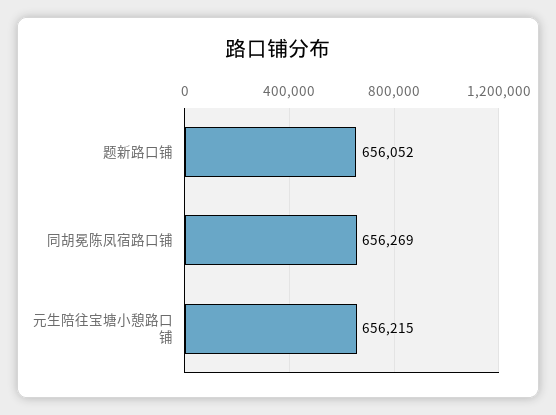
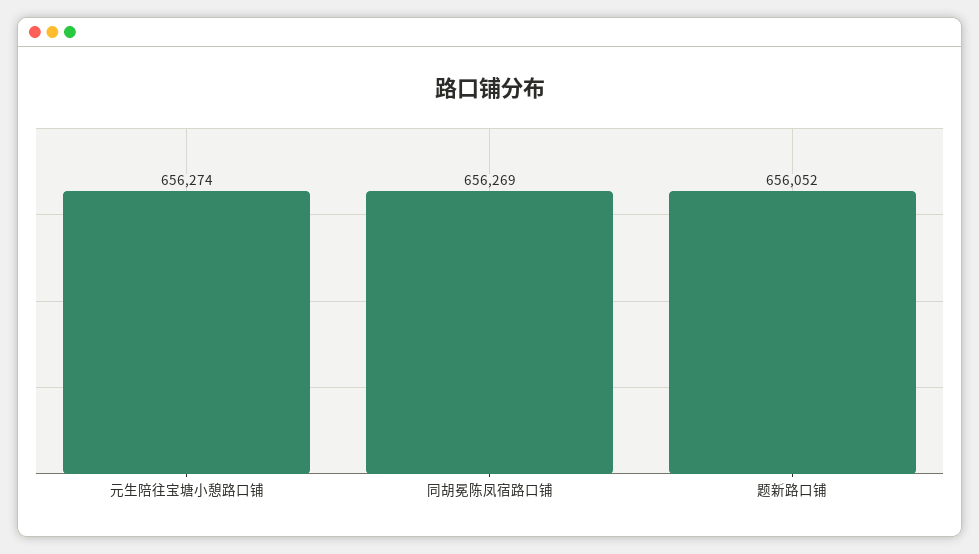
  {
    "题新路口铺": 656052,
    "同胡冕陈凤宿路口铺": 656269,
-   "元生陪往宝塘小憩路口铺": 656215
+   "元生陪往宝塘小憩路口铺": 656274
  }

